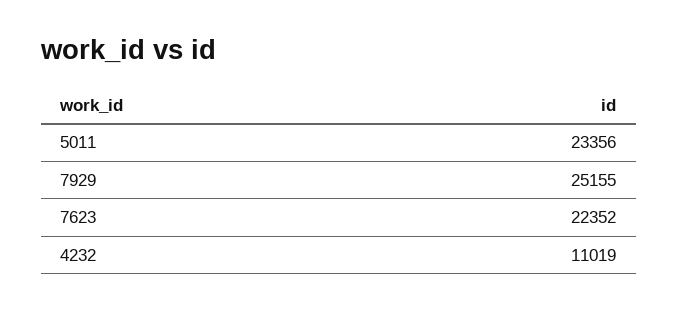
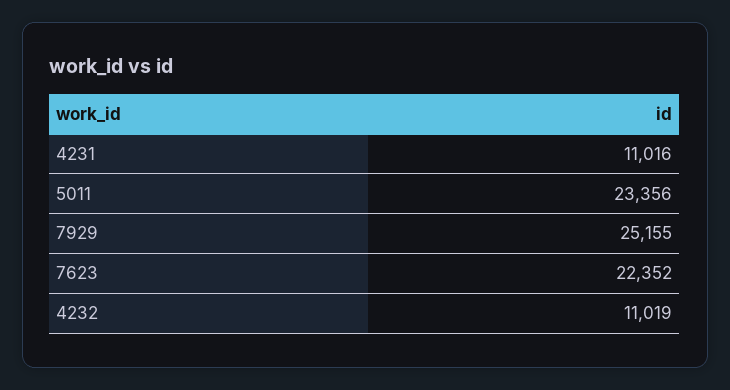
  {
    "5011": 23356,
    "7929": 25155,
    "7623": 22352,
-   "4232": 11019
+   "4232": 11019,
+   "4231": 11016
  }

